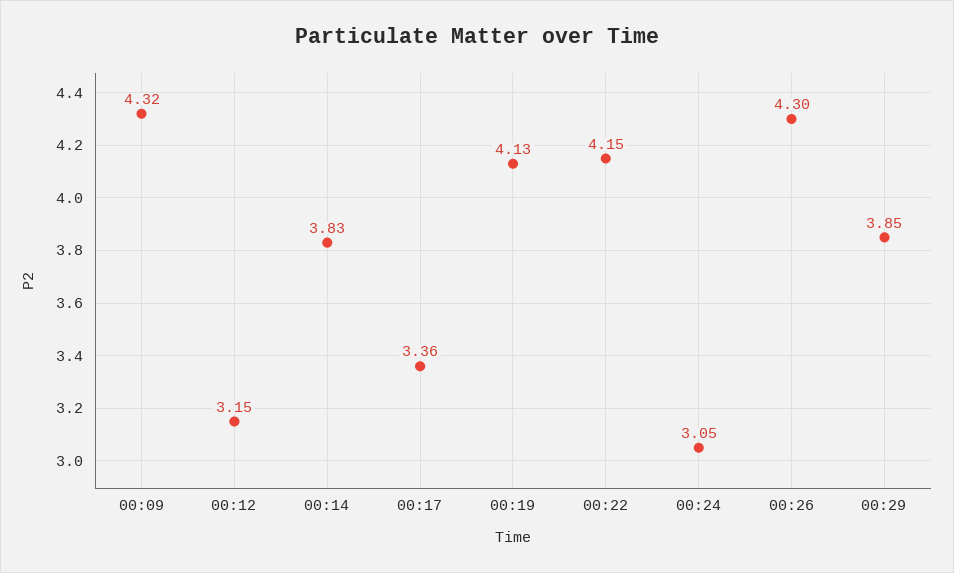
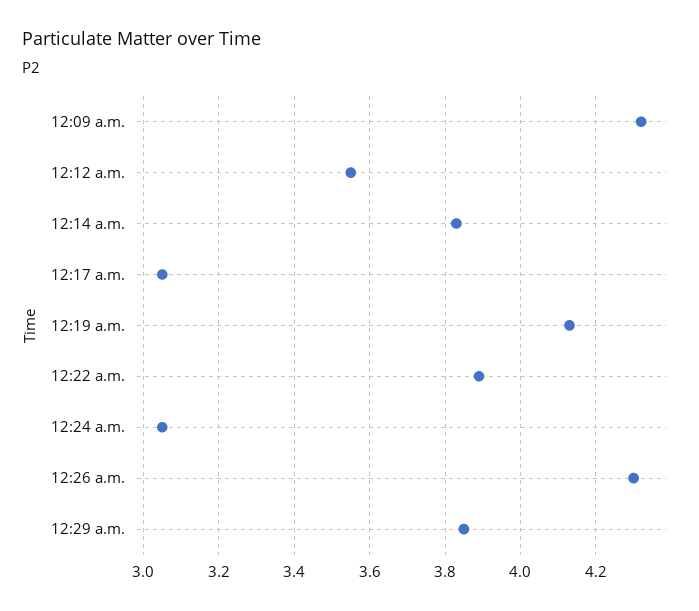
  {
    "00:09": 4.32,
-   "00:12": 3.15,
+   "00:12": 3.55,
    "00:14": 3.83,
-   "00:17": 3.36,
+   "00:17": 3.05,
    "00:19": 4.13,
-   "00:22": 4.15,
+   "00:22": 3.9,
    "00:24": 3.05,
    "00:26": 4.3,
    "00:29": 3.85
  }

